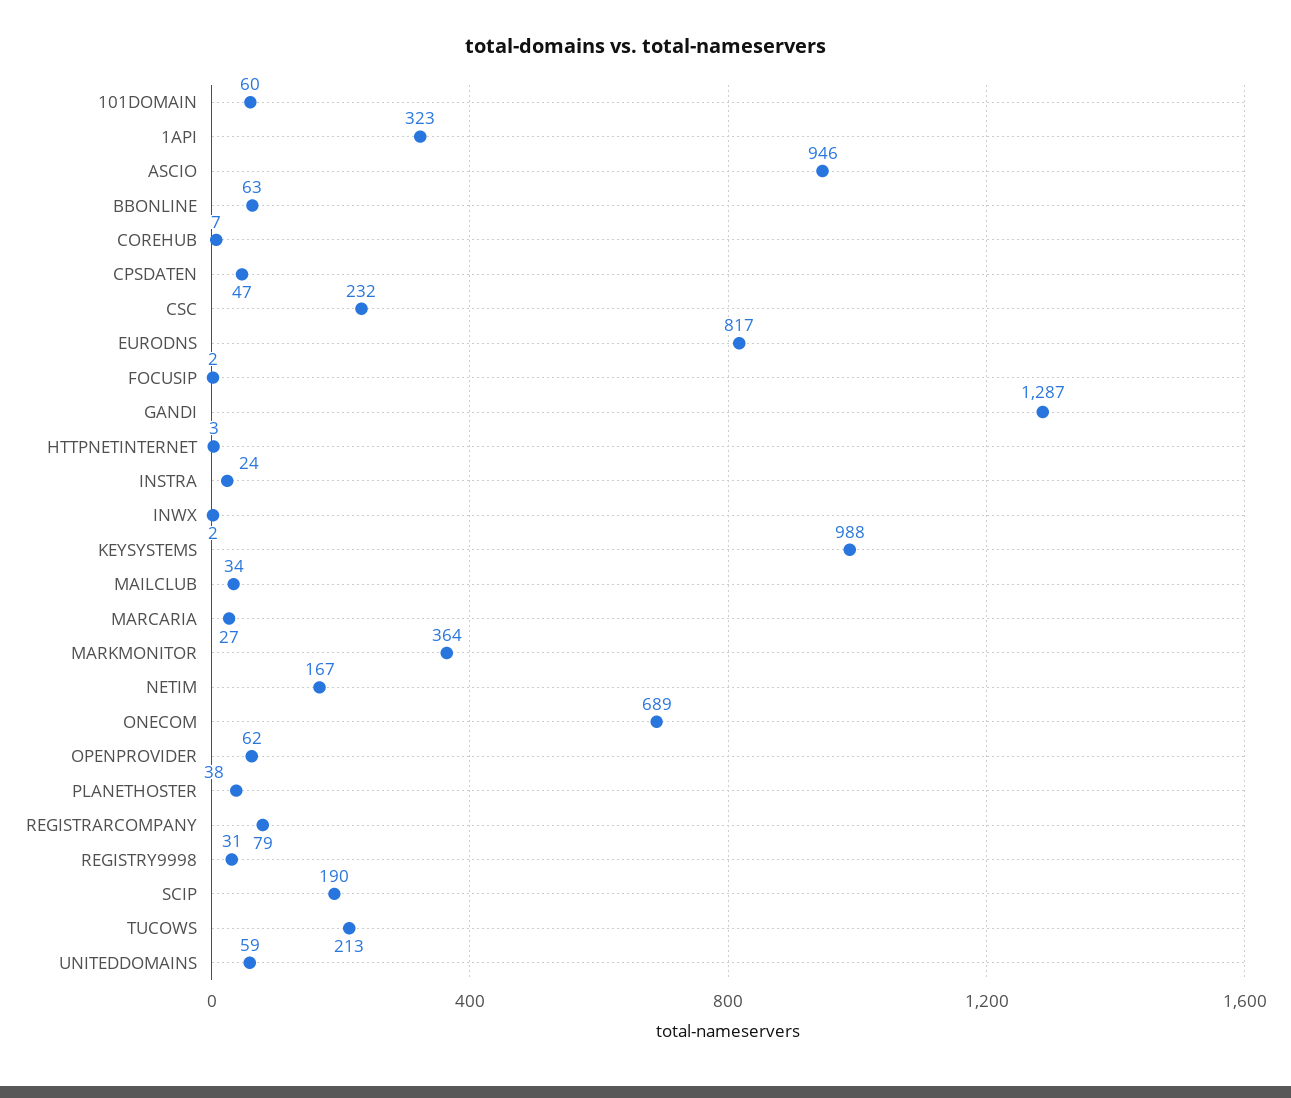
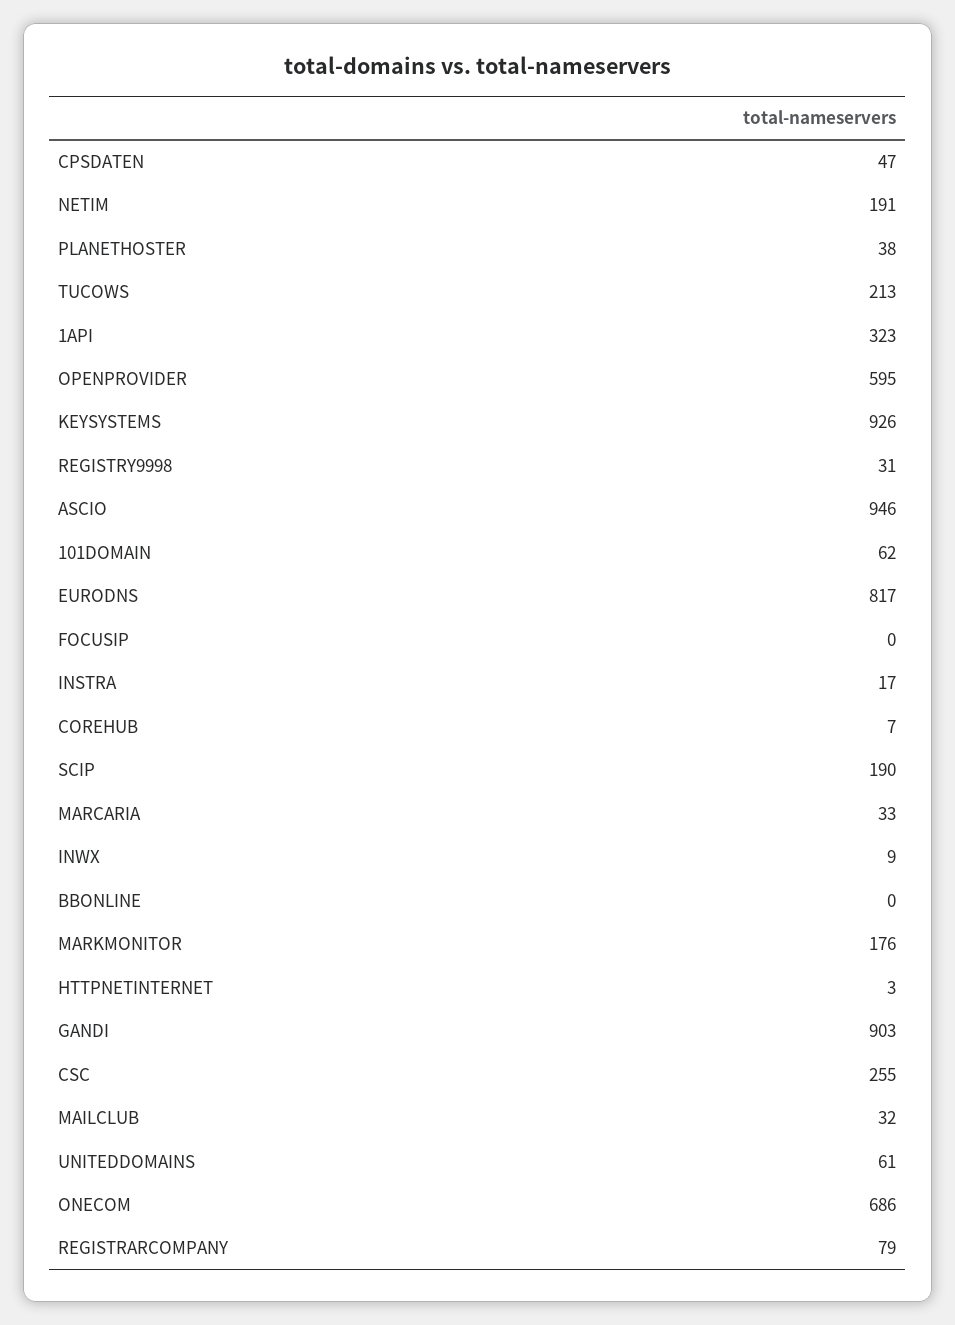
  {
-   "101DOMAIN": 60,
+   "101DOMAIN": 62,
    "1API": 323,
    "ASCIO": 946,
-   "BBONLINE": 63,
+   "BBONLINE": 0,
    "COREHUB": 7,
    "CPSDATEN": 47,
-   "CSC": 232,
+   "CSC": 255,
    "EURODNS": 817,
-   "FOCUSIP": 2,
+   "FOCUSIP": 0,
-   "GANDI": 1287,
+   "GANDI": 903,
    "HTTPNETINTERNET": 3,
-   "INSTRA": 24,
+   "INSTRA": 17,
-   "INWX": 2,
+   "INWX": 9,
-   "KEYSYSTEMS": 988,
+   "KEYSYSTEMS": 926,
-   "MAILCLUB": 34,
+   "MAILCLUB": 32,
-   "MARCARIA": 27,
+   "MARCARIA": 33,
-   "MARKMONITOR": 364,
+   "MARKMONITOR": 176,
-   "NETIM": 167,
+   "NETIM": 191,
-   "ONECOM": 689,
+   "ONECOM": 686,
-   "OPENPROVIDER": 62,
+   "OPENPROVIDER": 595,
    "PLANETHOSTER": 38,
    "REGISTRARCOMPANY": 79,
    "REGISTRY9998": 31,
    "SCIP": 190,
    "TUCOWS": 213,
-   "UNITEDDOMAINS": 59
+   "UNITEDDOMAINS": 61
  }

